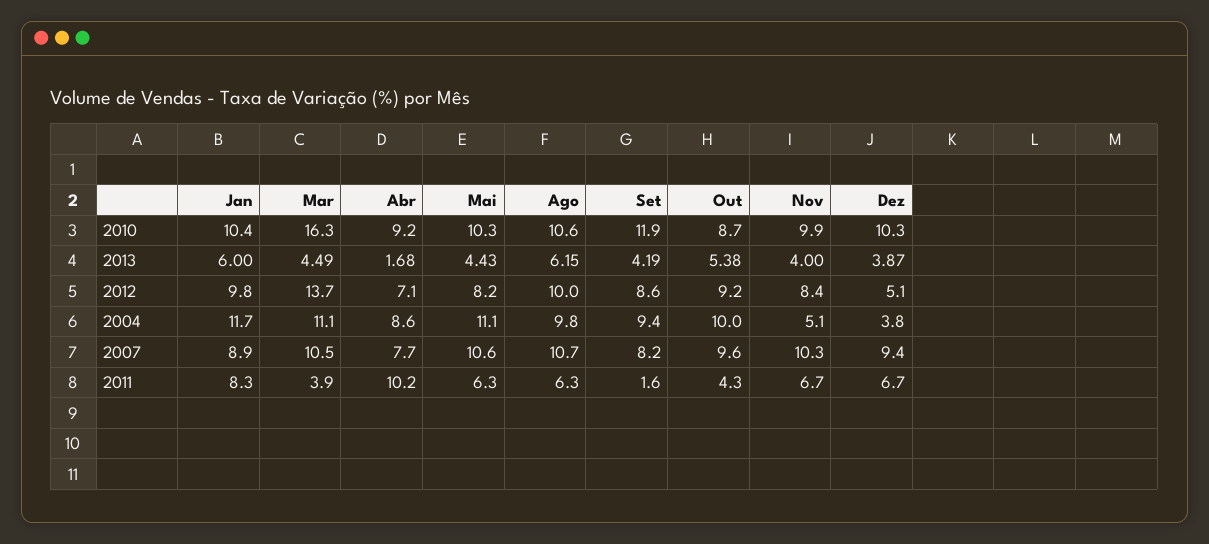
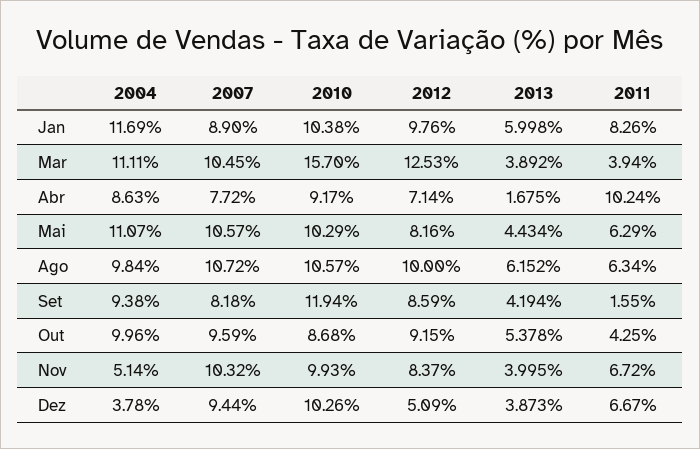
  {
    "Jan": {
      "2010": 10.38,
      "2013": 5.998,
      "2012": 9.76,
      "2004": 11.69,
      "2007": 8.9,
      "2011": 8.26
    },
    "Mar": {
-     "2010": 16.3,
+     "2010": 15.7,
-     "2013": 4.49,
+     "2013": 3.892,
-     "2012": 13.7,
+     "2012": 12.53,
      "2004": 11.11,
      "2007": 10.45,
      "2011": 3.94
    },
    "Abr": {
      "2010": 9.17,
      "2013": 1.675,
      "2012": 7.14,
      "2004": 8.63,
      "2007": 7.72,
      "2011": 10.24
    },
    "Mai": {
      "2010": 10.29,
      "2013": 4.434,
      "2012": 8.16,
      "2004": 11.07,
      "2007": 10.57,
      "2011": 6.29
    },
    "Ago": {
      "2010": 10.57,
      "2013": 6.152,
      "2012": 10,
      "2004": 9.84,
      "2007": 10.72,
      "2011": 6.34
    },
    "Set": {
      "2010": 11.94,
      "2013": 4.194,
      "2012": 8.59,
      "2004": 9.38,
      "2007": 8.18,
      "2011": 1.55
    },
    "Out": {
      "2010": 8.68,
      "2013": 5.378,
      "2012": 9.15,
      "2004": 9.96,
      "2007": 9.59,
      "2011": 4.25
    },
    "Nov": {
      "2010": 9.93,
      "2013": 3.995,
      "2012": 8.37,
      "2004": 5.14,
      "2007": 10.32,
      "2011": 6.72
    },
    "Dez": {
      "2010": 10.26,
      "2013": 3.873,
      "2012": 5.09,
      "2004": 3.78,
      "2007": 9.44,
      "2011": 6.67
    }
  }

